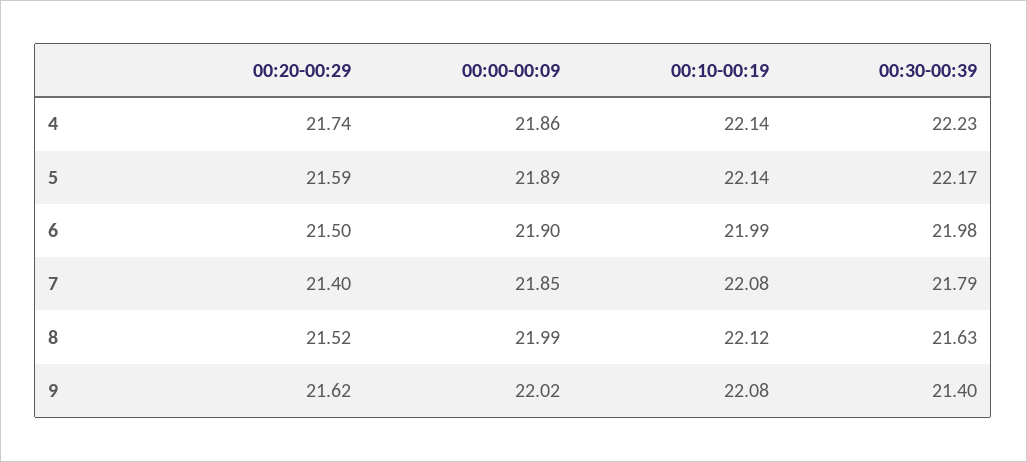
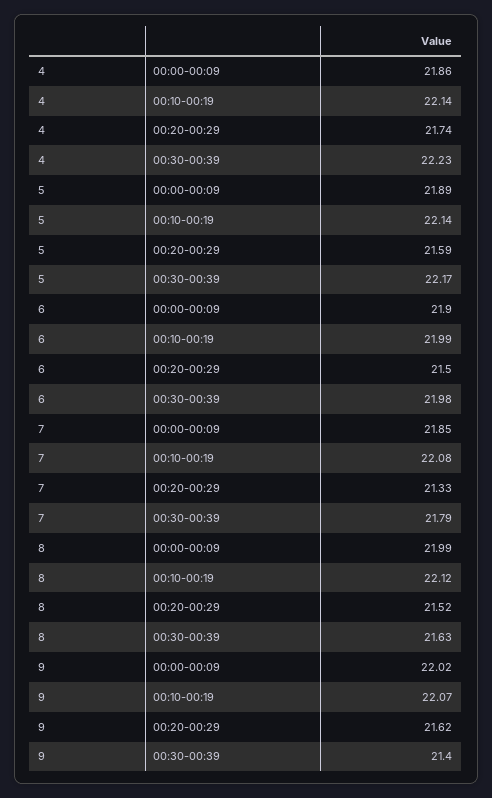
  {
    "00:20-00:29": {
      "4": 21.74,
      "5": 21.59,
      "6": 21.5,
-     "7": 21.4,
+     "7": 21.33,
      "8": 21.52,
      "9": 21.62
    },
    "00:00-00:09": {
      "4": 21.86,
      "5": 21.89,
      "6": 21.9,
      "7": 21.85,
      "8": 21.99,
      "9": 22.02
    },
    "00:10-00:19": {
      "4": 22.14,
      "5": 22.14,
      "6": 21.99,
      "7": 22.08,
      "8": 22.12,
-     "9": 22.08
+     "9": 22.07
    },
    "00:30-00:39": {
      "4": 22.23,
      "5": 22.17,
      "6": 21.98,
      "7": 21.79,
      "8": 21.63,
      "9": 21.4
    }
  }

